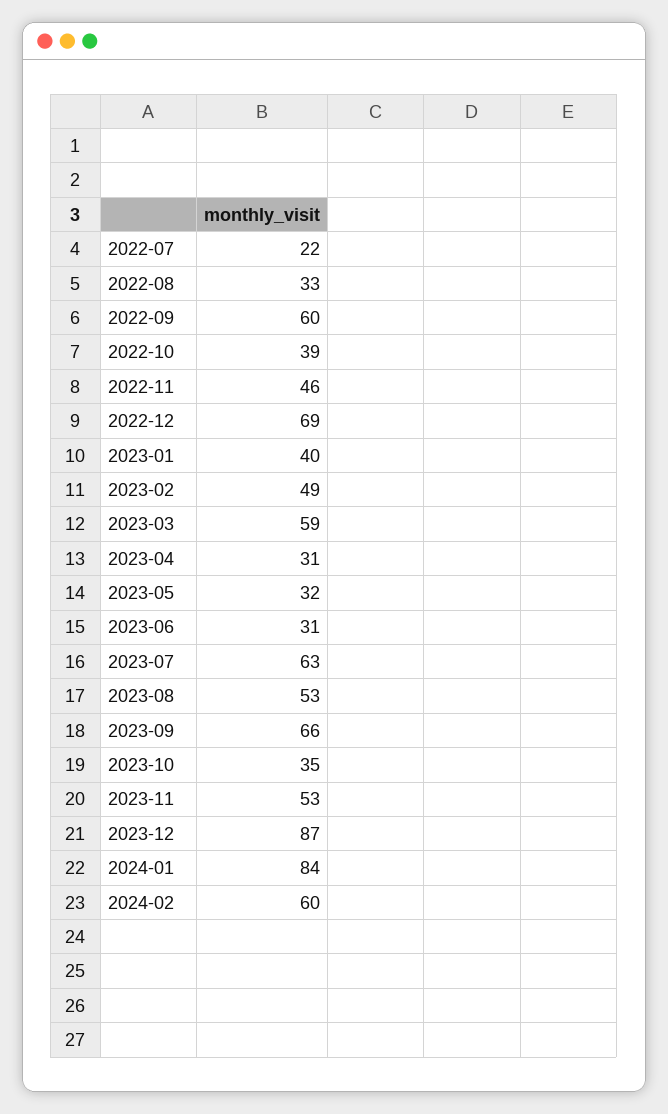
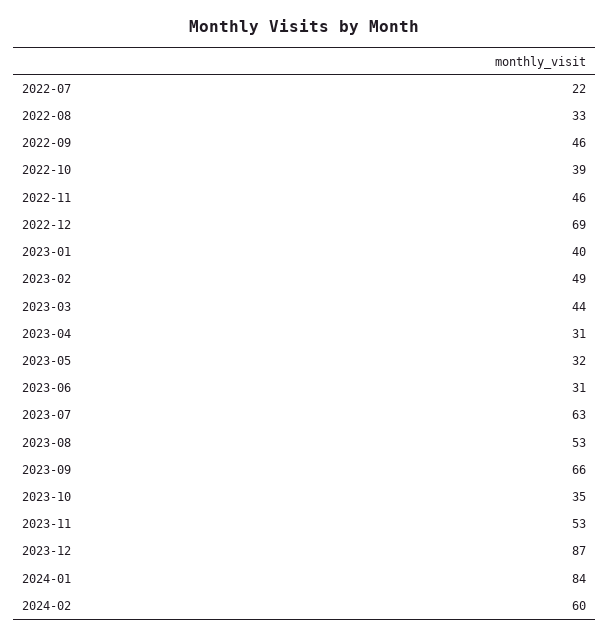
  {
    "2022-07": 22,
    "2022-08": 33,
-   "2022-09": 60,
+   "2022-09": 46,
    "2022-10": 39,
    "2022-11": 46,
    "2022-12": 69,
    "2023-01": 40,
    "2023-02": 49,
-   "2023-03": 59,
+   "2023-03": 44,
    "2023-04": 31,
    "2023-05": 32,
    "2023-06": 31,
    "2023-07": 63,
    "2023-08": 53,
    "2023-09": 66,
    "2023-10": 35,
    "2023-11": 53,
    "2023-12": 87,
    "2024-01": 84,
    "2024-02": 60
  }

